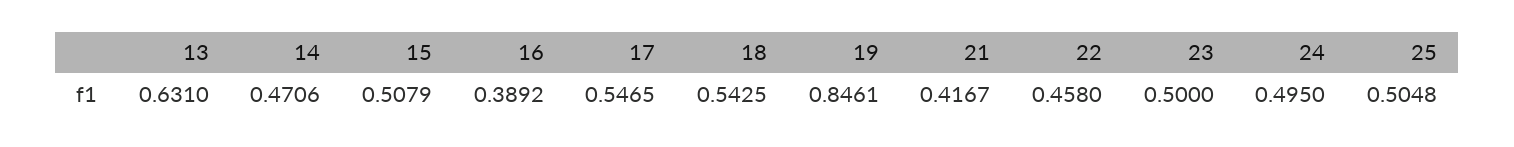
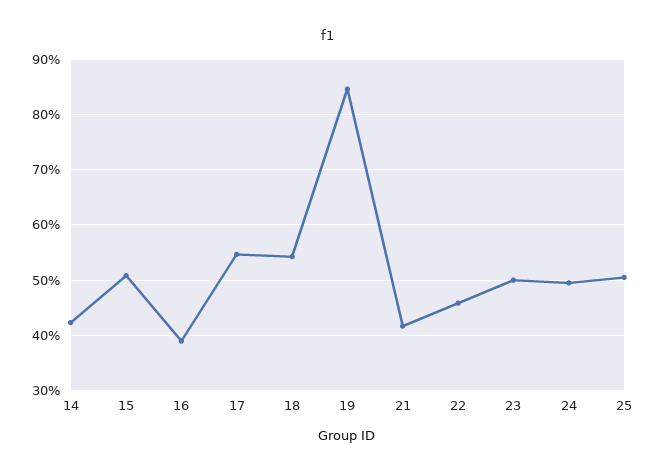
  {
-   "13": 0.631,
-   "14": 0.4706,
+   "14": 0.42,
    "15": 0.5079,
    "16": 0.3892,
    "17": 0.5465,
    "18": 0.5425,
    "19": 0.8461,
    "21": 0.4167,
    "22": 0.458,
    "23": 0.5,
    "24": 0.495,
    "25": 0.5048
  }

